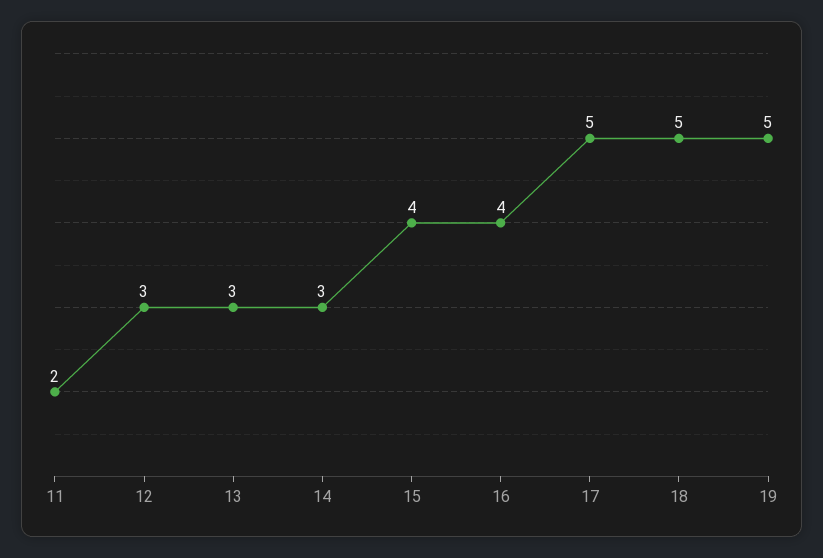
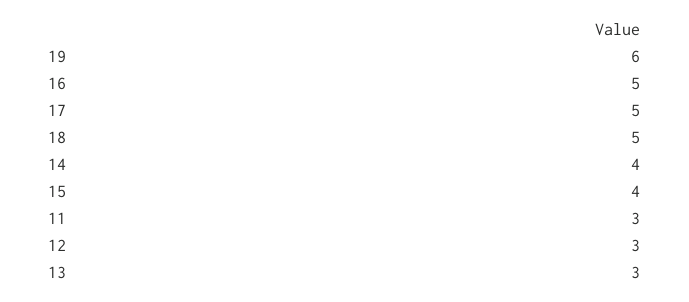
  {
-   "11": 2,
+   "11": 3,
    "12": 3,
    "13": 3,
-   "14": 3,
+   "14": 4,
    "15": 4,
-   "16": 4,
+   "16": 5,
    "17": 5,
    "18": 5,
-   "19": 5
+   "19": 6
  }

